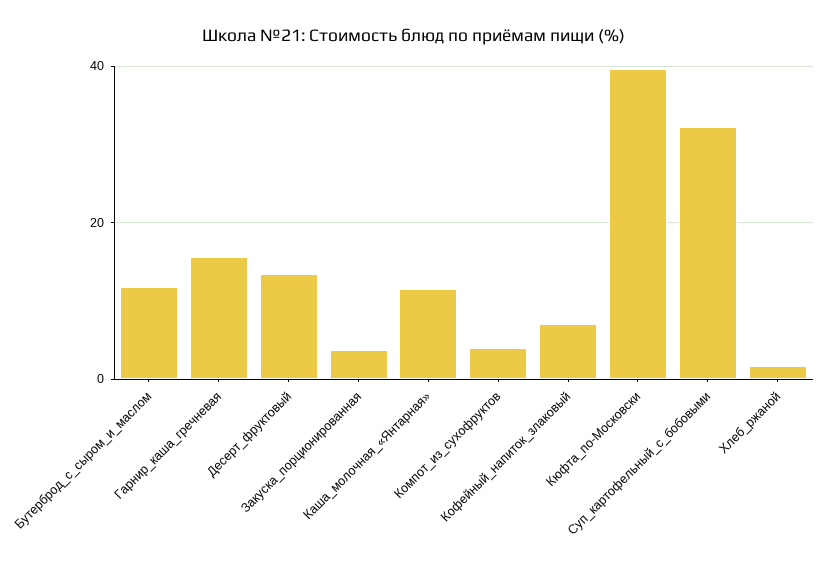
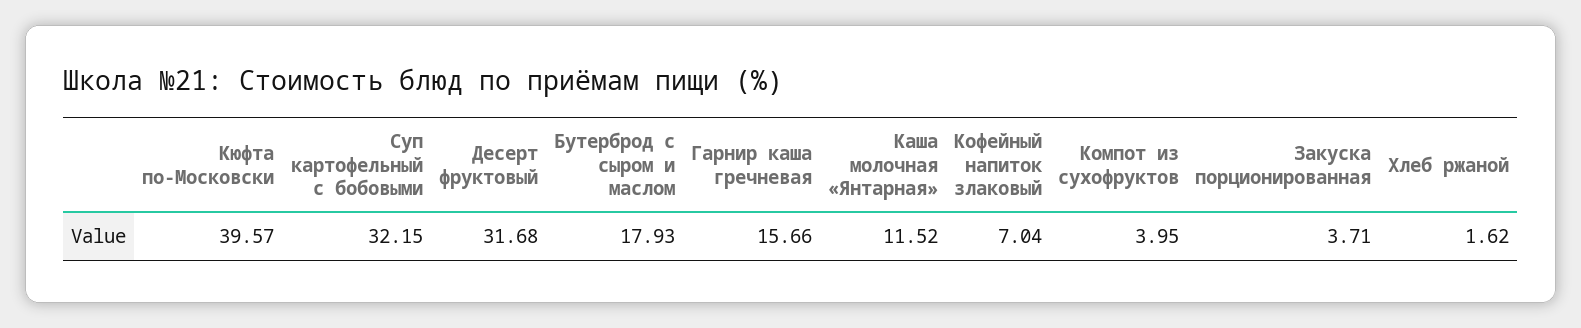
  {
-   "Бутерброд_с_сыром_и_маслом": 12,
+   "Бутерброд_с_сыром_и_маслом": 17.93,
    "Гарнир_каша_гречневая": 15.66,
-   "Десерт_фруктовый": 14,
+   "Десерт_фруктовый": 31.68,
    "Закуска_порционированная": 3.71,
    "Каша_молочная_«Янтарная»": 11.52,
    "Компот_из_сухофруктов": 3.95,
    "Кофейный_напиток_злаковый": 7.04,
    "Кюфта_по-Московски": 39.57,
    "Суп_картофельный_с_бобовыми": 32.15,
    "Хлеб_ржаной": 1.62
  }

